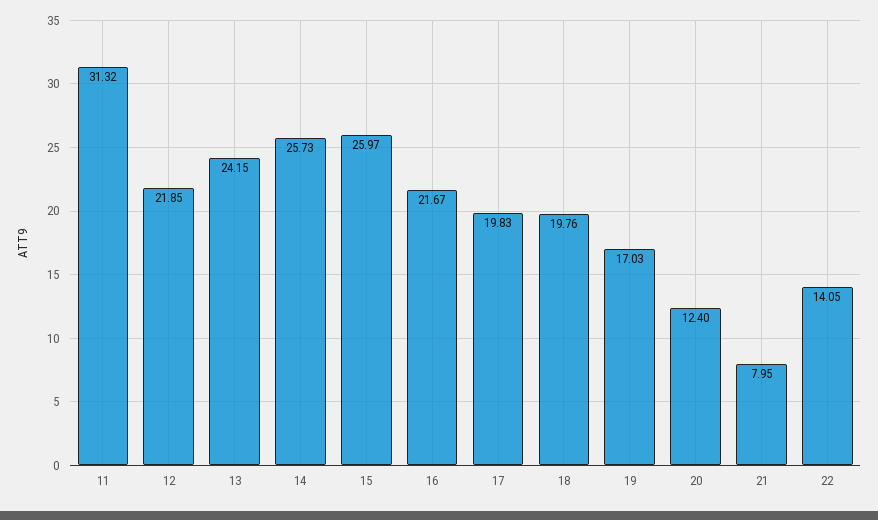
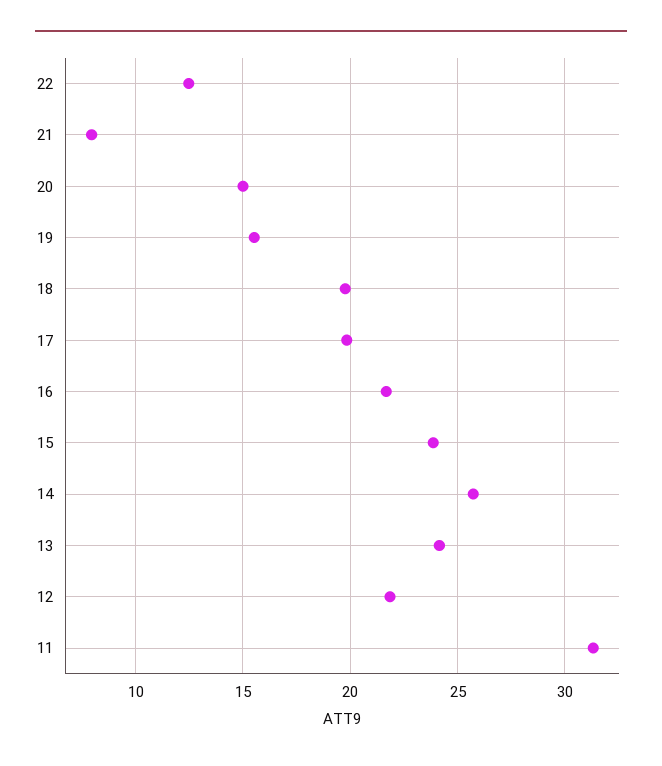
  {
    "11": 31.32,
    "12": 21.85,
    "13": 24.15,
    "14": 25.73,
-   "15": 25.97,
+   "15": 24,
    "16": 21.67,
    "17": 19.83,
    "18": 19.76,
-   "19": 17.03,
+   "19": 15.5,
-   "20": 12.4,
+   "20": 15,
    "21": 7.95,
-   "22": 14.05
+   "22": 12.5
  }

